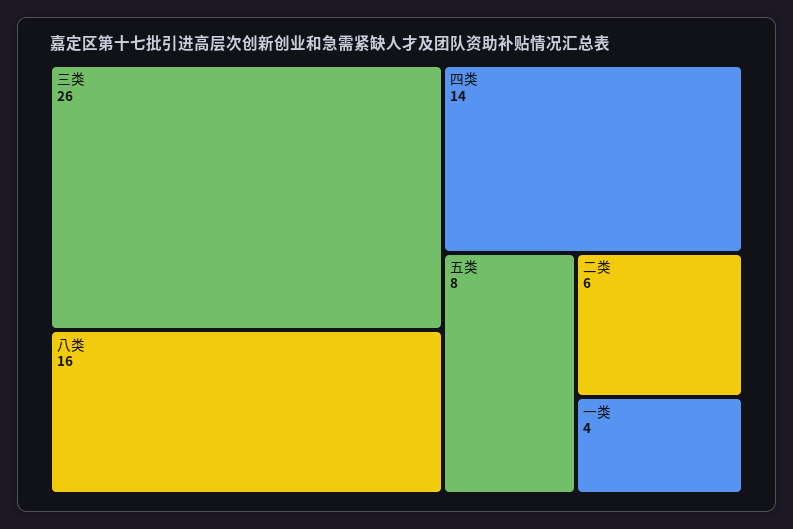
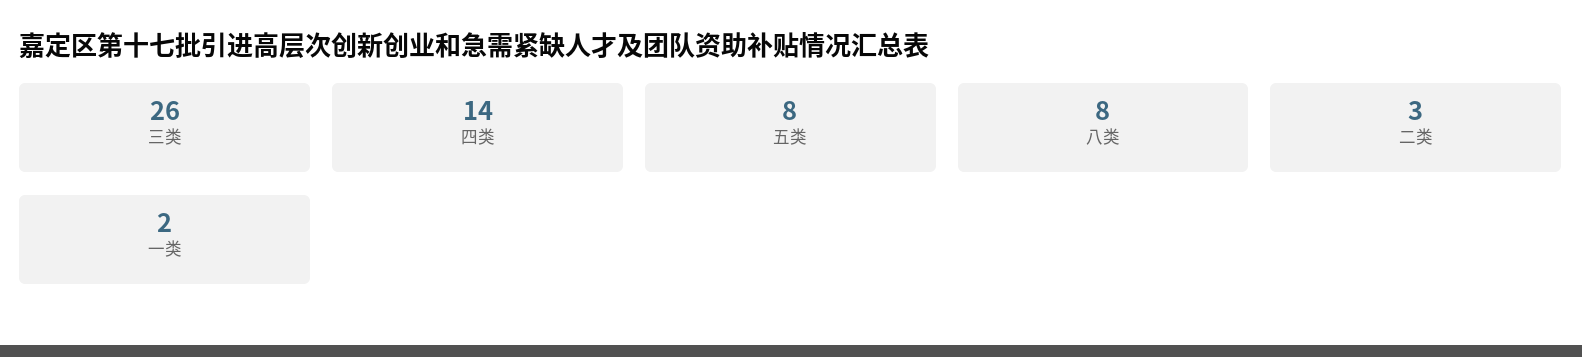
  {
    "三类": 26,
-   "八类": 16,
+   "八类": 8,
    "四类": 14,
    "五类": 8,
-   "二类": 6,
+   "二类": 3,
-   "一类": 4
+   "一类": 2
  }

